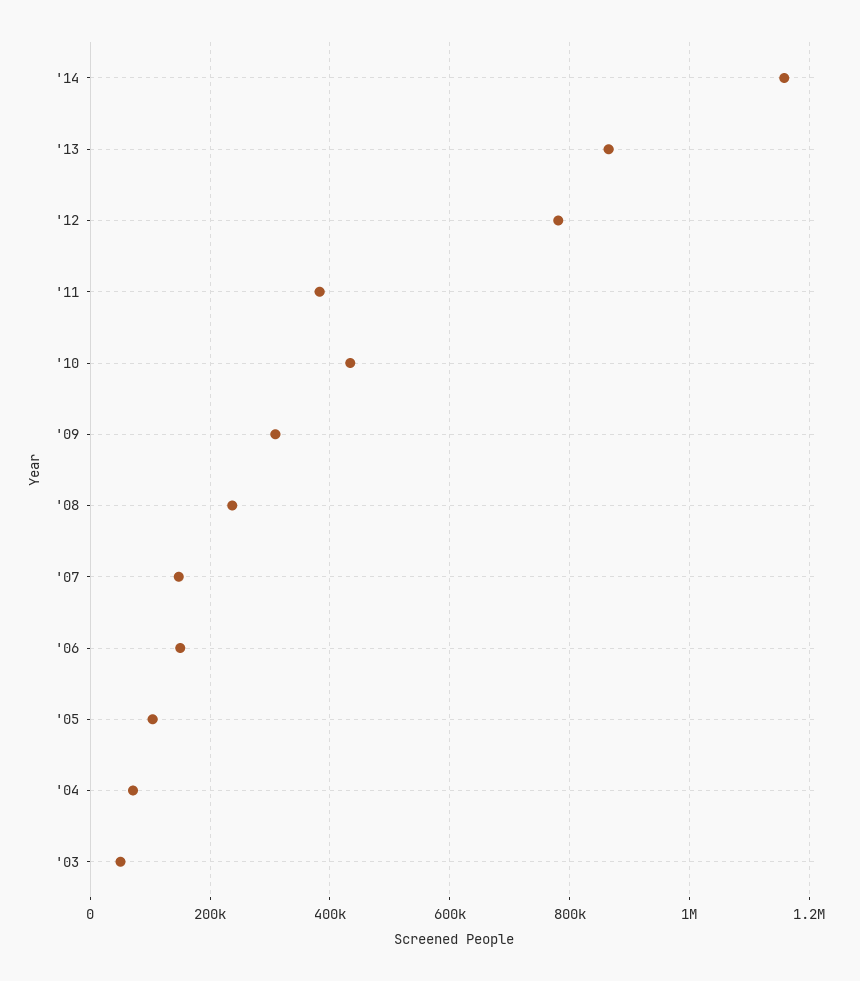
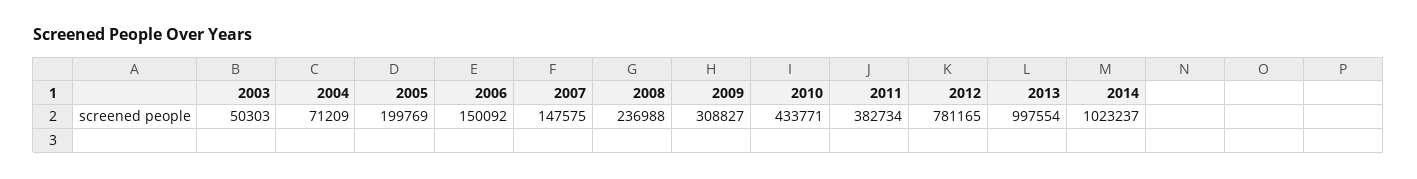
  {
-   "'14": 1160000,
+   "'14": 1023237,
-   "'13": 860000,
+   "'13": 997554,
    "'12": 781165,
    "'11": 382734,
    "'10": 433771,
    "'09": 308827,
    "'08": 236988,
    "'07": 147575,
    "'06": 150092,
-   "'05": 100000,
+   "'05": 199769,
    "'04": 71209,
    "'03": 50303
  }

